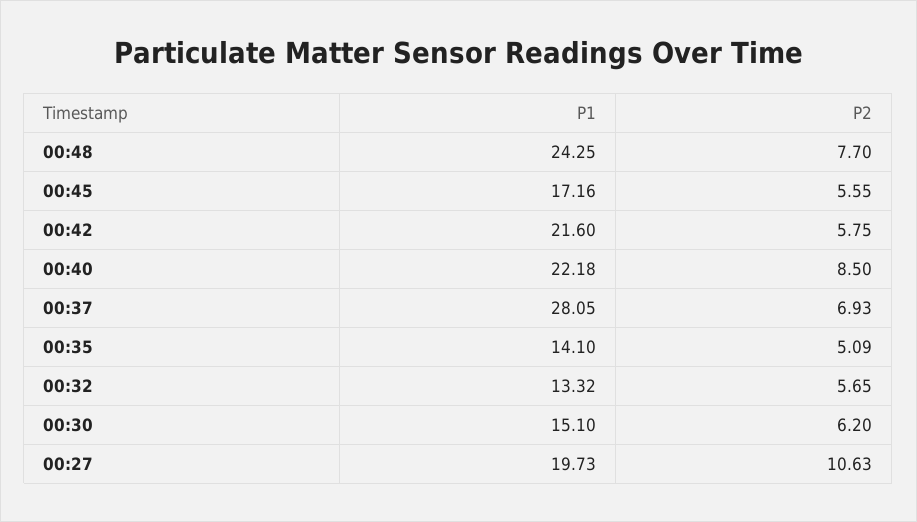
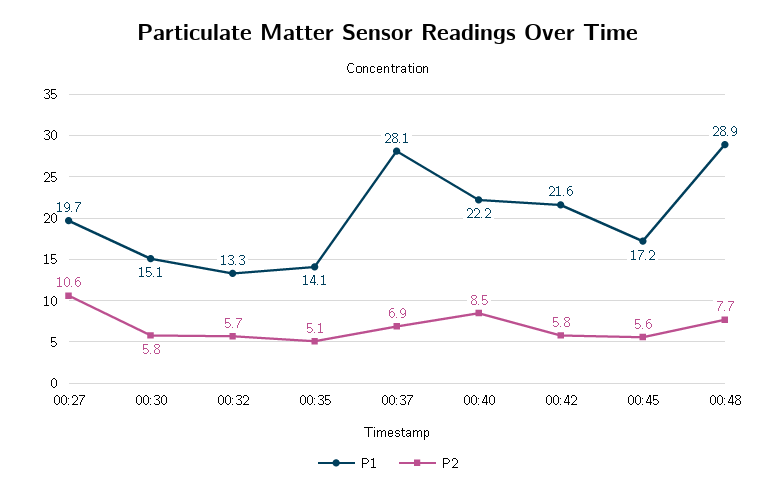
  {
    "P1": {
-     "00:48": 24.25,
+     "00:48": 28.9,
      "00:45": 17.16,
      "00:42": 21.6,
      "00:40": 22.18,
      "00:37": 28.05,
      "00:35": 14.1,
      "00:32": 13.32,
      "00:30": 15.1,
      "00:27": 19.73
    },
    "P2": {
      "00:48": 7.7,
      "00:45": 5.55,
      "00:42": 5.75,
      "00:40": 8.5,
      "00:37": 6.93,
      "00:35": 5.09,
      "00:32": 5.65,
-     "00:30": 6.2,
+     "00:30": 5.8,
      "00:27": 10.63
    }
  }

